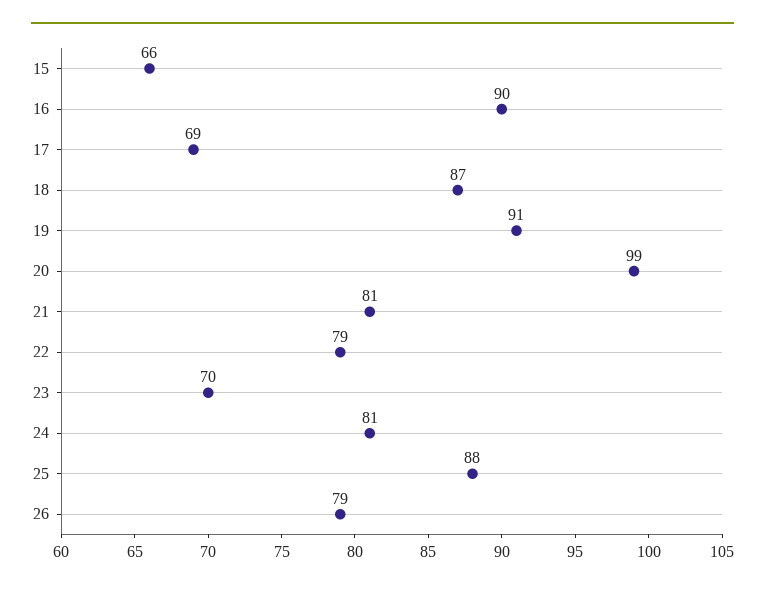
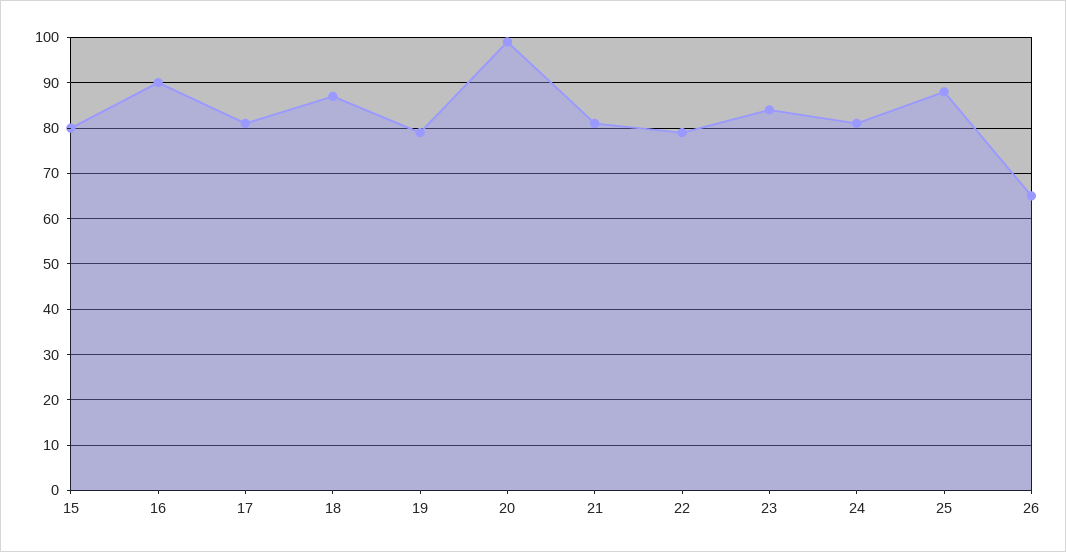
  {
-   "15": 66,
+   "15": 80,
    "16": 90,
-   "17": 69,
+   "17": 80,
    "18": 87,
-   "19": 91,
+   "19": 80,
    "20": 99,
    "21": 81,
    "22": 79,
-   "23": 70,
+   "23": 85,
    "24": 81,
    "25": 88,
-   "26": 79
+   "26": 65
  }

